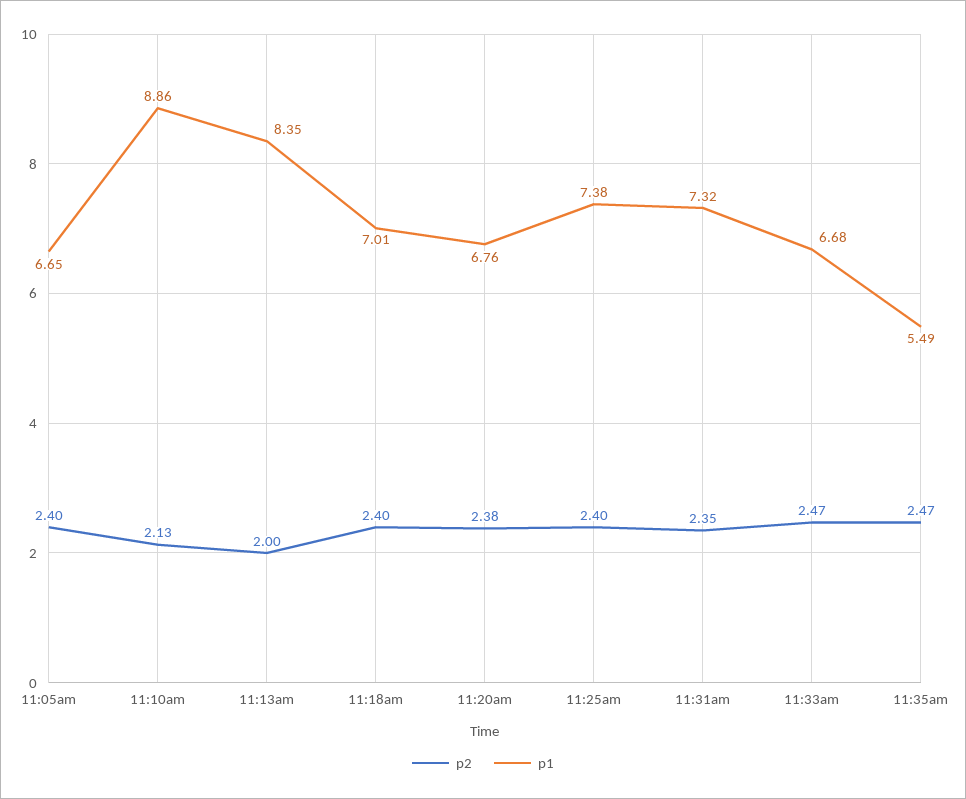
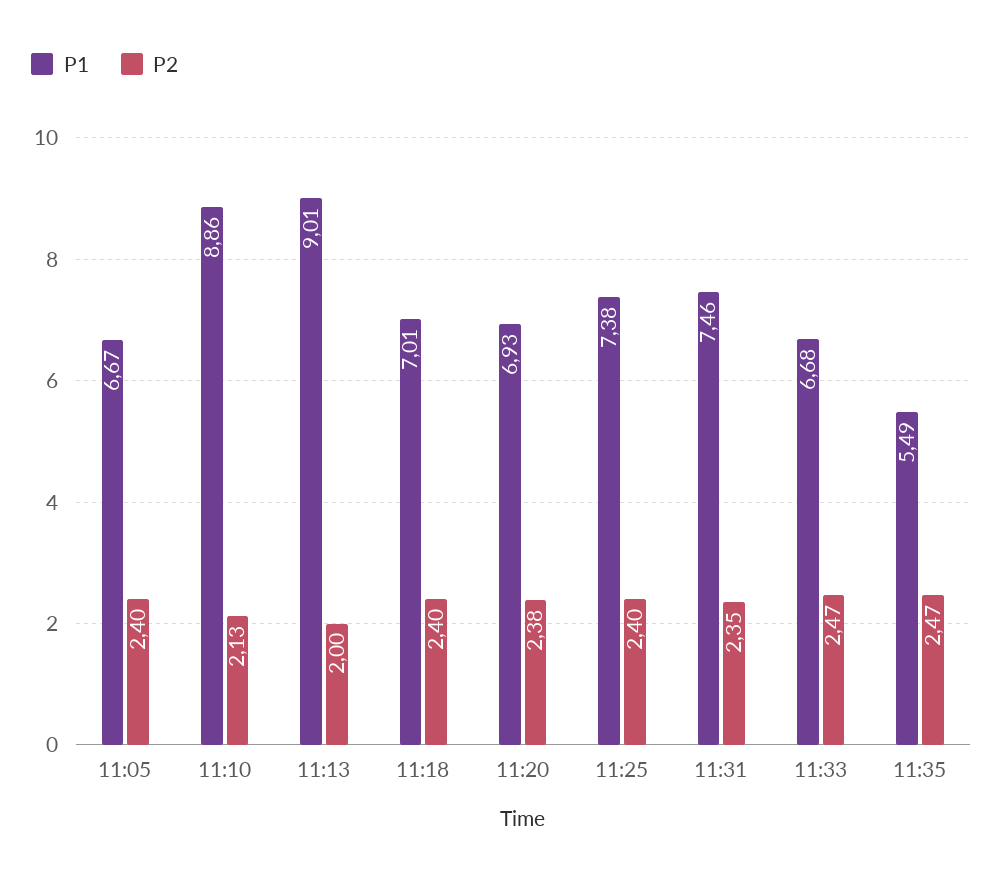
  {
    "p2": {
      "11:05am": 2.4,
      "11:10am": 2.13,
      "11:13am": 2,
      "11:18am": 2.4,
      "11:20am": 2.38,
      "11:25am": 2.4,
      "11:31am": 2.35,
      "11:33am": 2.47,
      "11:35am": 2.47
    },
    "p1": {
-     "11:05am": 6.65,
+     "11:05am": 6.67,
      "11:10am": 8.86,
-     "11:13am": 8.35,
+     "11:13am": 9.01,
      "11:18am": 7.01,
-     "11:20am": 6.76,
+     "11:20am": 6.93,
      "11:25am": 7.38,
-     "11:31am": 7.32,
+     "11:31am": 7.46,
      "11:33am": 6.68,
      "11:35am": 5.49
    }
  }

